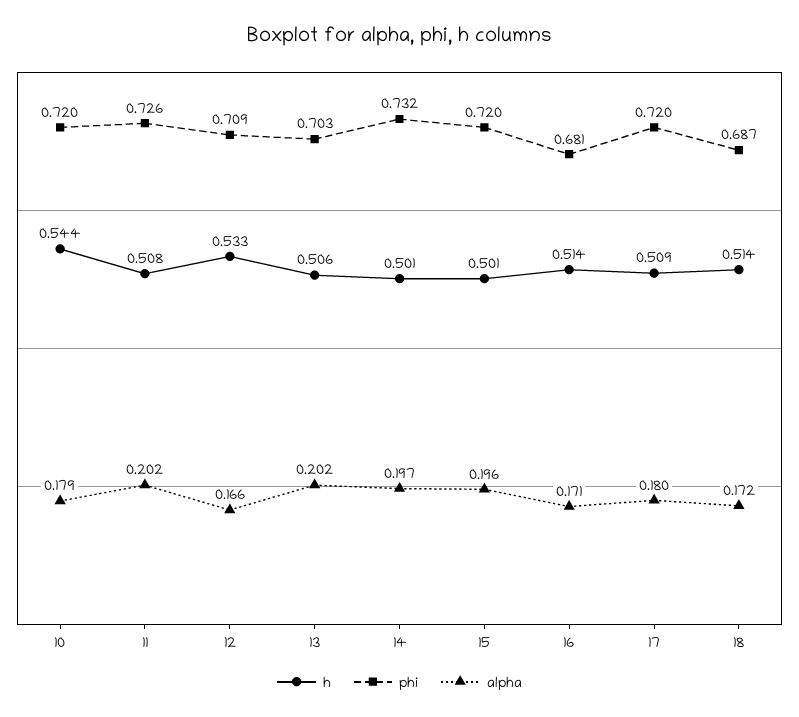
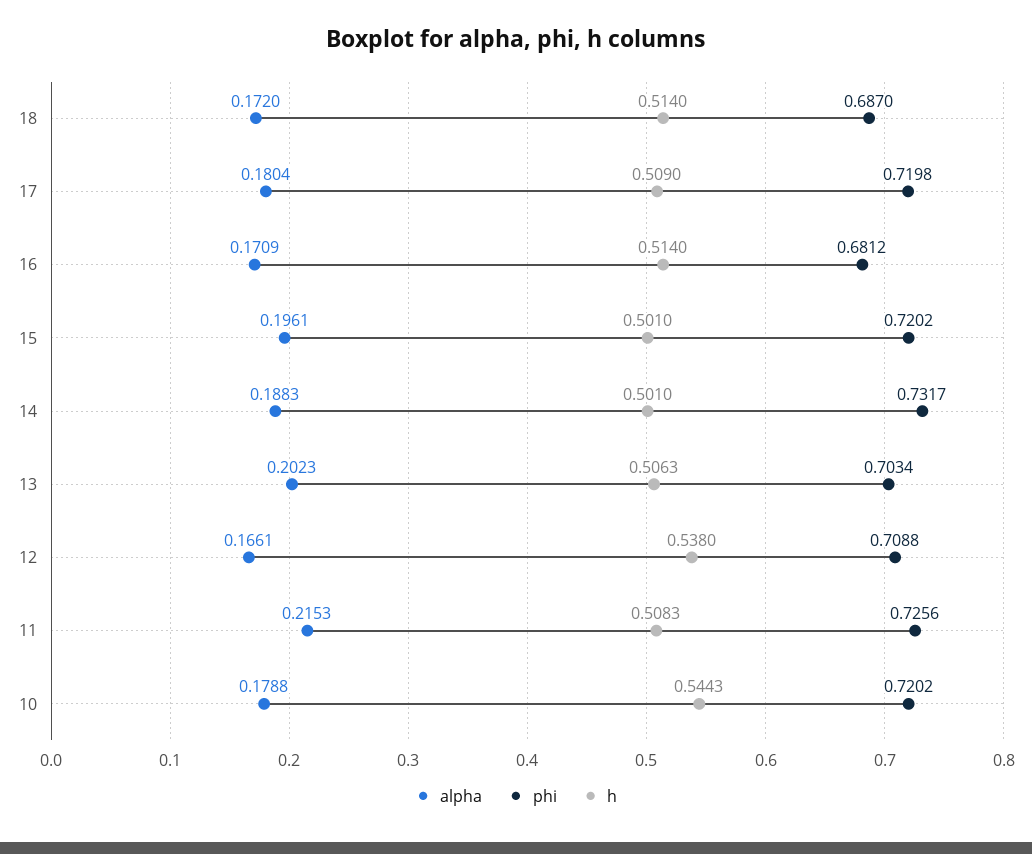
  {
    "h": {
      "10": 0.5443,
      "11": 0.5083,
-     "12": 0.533,
+     "12": 0.538,
      "13": 0.5063,
      "14": 0.501,
      "15": 0.501,
      "16": 0.514,
      "17": 0.509,
      "18": 0.514
    },
    "phi": {
      "10": 0.7202,
      "11": 0.7256,
      "12": 0.7088,
      "13": 0.7034,
      "14": 0.7317,
      "15": 0.7202,
      "16": 0.6812,
      "17": 0.7198,
      "18": 0.687
    },
    "alpha": {
      "10": 0.1788,
-     "11": 0.202,
+     "11": 0.2153,
      "12": 0.1661,
      "13": 0.2023,
-     "14": 0.197,
+     "14": 0.1883,
      "15": 0.1961,
      "16": 0.1709,
      "17": 0.1804,
      "18": 0.172
    }
  }

